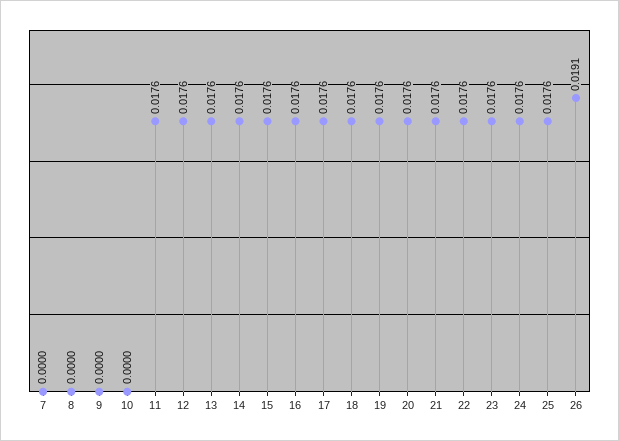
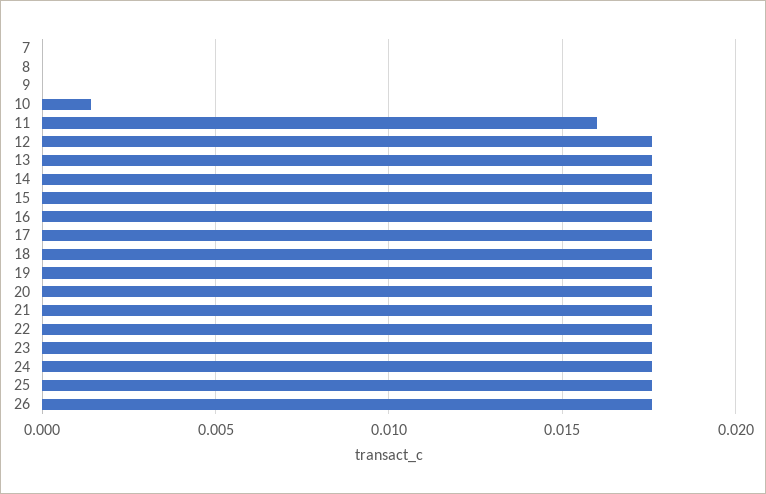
  {
    "7": 0,
    "8": 0,
    "9": 0,
-   "10": 0,
+   "10": 0.0015,
-   "11": 0.0176,
+   "11": 0.016,
    "12": 0.0176,
    "13": 0.0176,
    "14": 0.0176,
    "15": 0.0176,
    "16": 0.0176,
    "17": 0.0176,
    "18": 0.0176,
    "19": 0.0176,
    "20": 0.0176,
    "21": 0.0176,
    "22": 0.0176,
    "23": 0.0176,
    "24": 0.0176,
    "25": 0.0176,
-   "26": 0.0191
+   "26": 0.0175
  }

